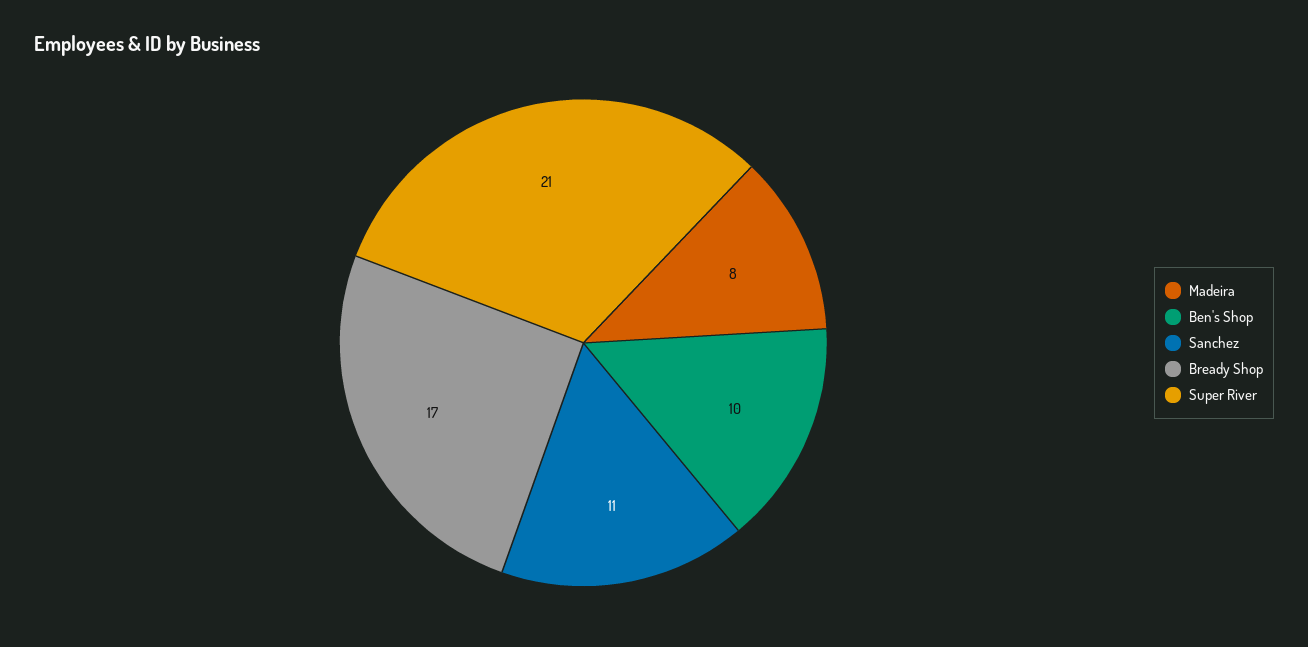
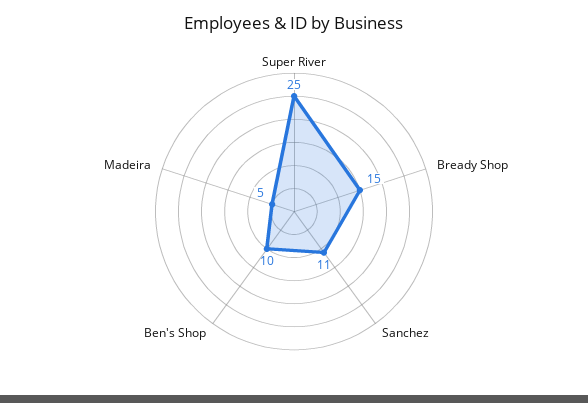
  {
-   "Madeira": 8,
+   "Madeira": 5,
    "Ben's Shop": 10,
    "Sanchez": 11,
-   "Bready Shop": 17,
+   "Bready Shop": 15,
-   "Super River": 21
+   "Super River": 25
  }

